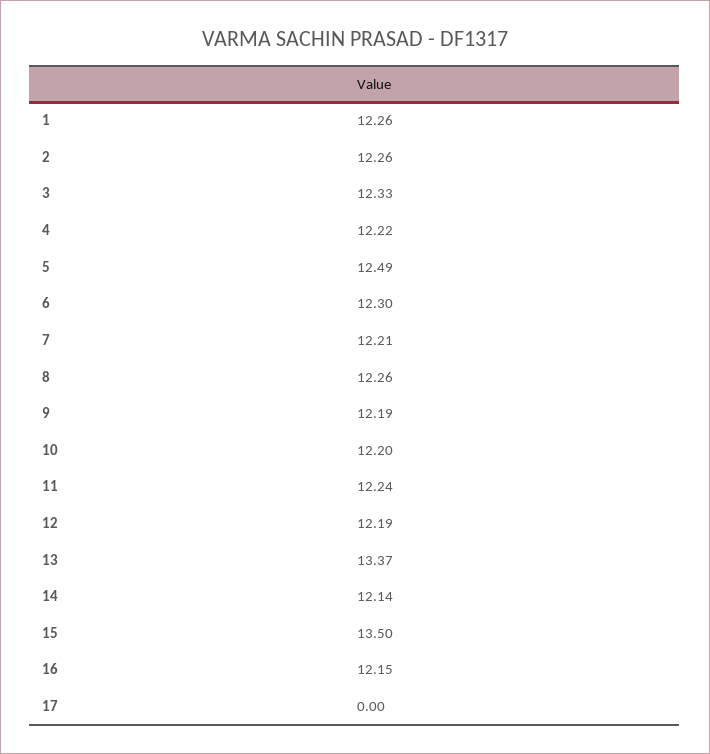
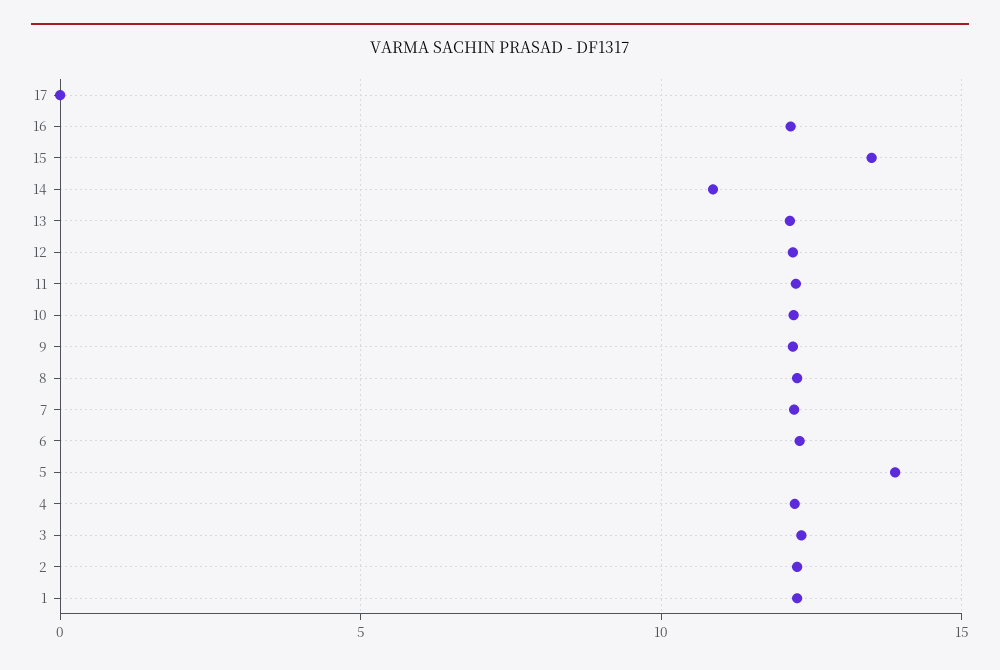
  {
    "1": 12.26,
    "2": 12.26,
    "3": 12.33,
    "4": 12.22,
-   "5": 12.49,
+   "5": 14,
    "6": 12.3,
    "7": 12.21,
    "8": 12.26,
    "9": 12.19,
    "10": 12.2,
    "11": 12.24,
    "12": 12.19,
-   "13": 13.37,
+   "13": 12,
-   "14": 12.14,
+   "14": 11,
    "15": 13.5,
    "16": 12.15,
    "17": 0
  }

